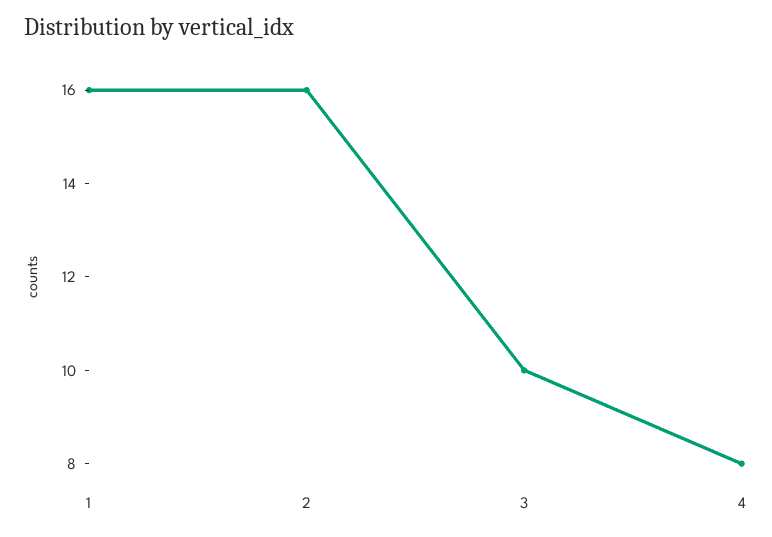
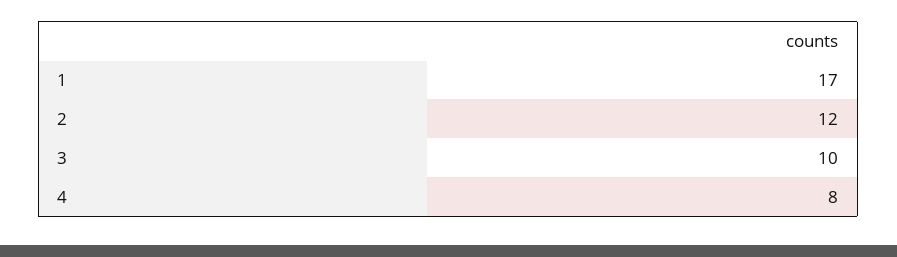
  {
-   "1": 16,
+   "1": 17,
-   "2": 16,
+   "2": 12,
    "3": 10,
    "4": 8
  }

